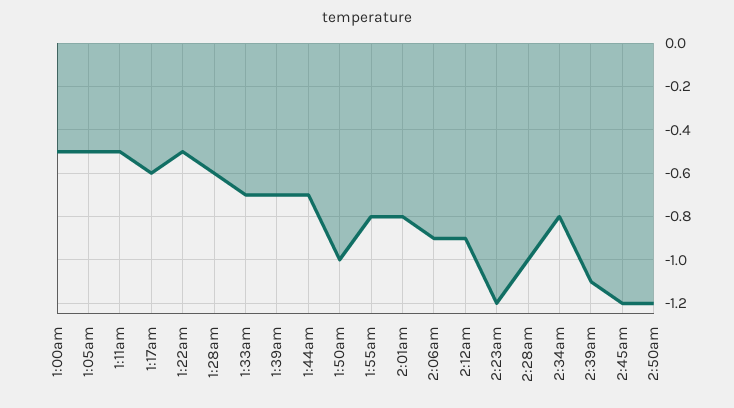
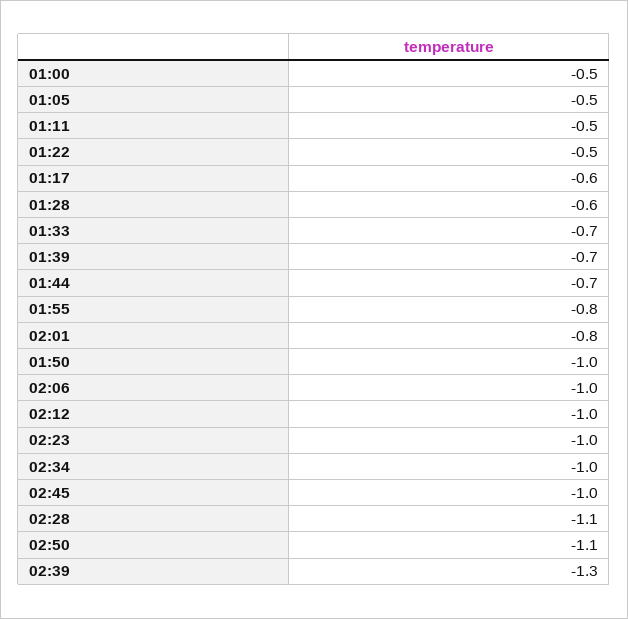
  {
    "1:00am": -0.5,
    "1:05am": -0.5,
    "1:11am": -0.5,
    "1:17am": -0.6,
    "1:22am": -0.5,
    "1:28am": -0.6,
    "1:33am": -0.7,
    "1:39am": -0.7,
    "1:44am": -0.7,
    "1:50am": -1,
    "1:55am": -0.8,
    "2:01am": -0.8,
-   "2:06am": -0.9,
+   "2:06am": -1,
-   "2:12am": -0.9,
+   "2:12am": -1,
-   "2:23am": -1.2,
+   "2:23am": -1,
-   "2:28am": -1,
+   "2:28am": -1.1,
-   "2:34am": -0.8,
+   "2:34am": -1,
-   "2:39am": -1.1,
+   "2:39am": -1.3,
-   "2:45am": -1.2,
+   "2:45am": -1,
-   "2:50am": -1.2
+   "2:50am": -1.1
  }

